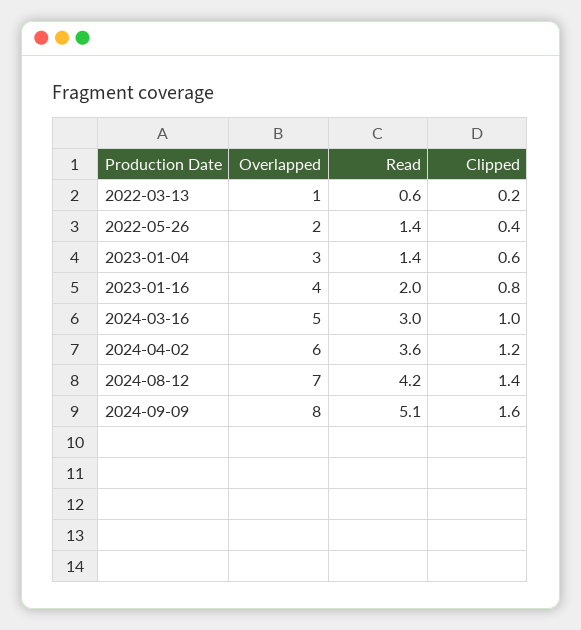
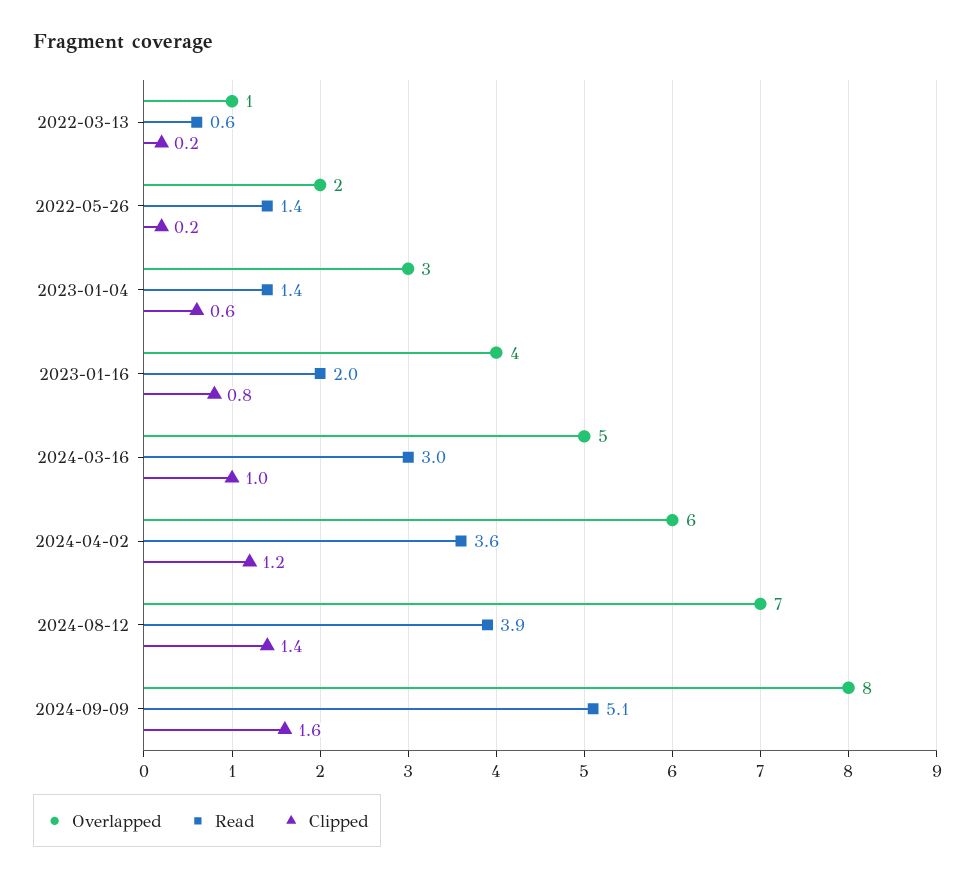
  {
    "Overlapped": {
      "2022-03-13": 1,
      "2022-05-26": 2,
      "2023-01-04": 3,
      "2023-01-16": 4,
      "2024-03-16": 5,
      "2024-04-02": 6,
      "2024-08-12": 7,
      "2024-09-09": 8
    },
    "Read": {
      "2022-03-13": 0.6,
      "2022-05-26": 1.4,
      "2023-01-04": 1.4,
      "2023-01-16": 2,
      "2024-03-16": 3,
      "2024-04-02": 3.6,
-     "2024-08-12": 4.2,
+     "2024-08-12": 3.9,
      "2024-09-09": 5.1
    },
    "Clipped": {
      "2022-03-13": 0.2,
-     "2022-05-26": 0.4,
+     "2022-05-26": 0.2,
      "2023-01-04": 0.6,
      "2023-01-16": 0.8,
      "2024-03-16": 1,
      "2024-04-02": 1.2,
      "2024-08-12": 1.4,
      "2024-09-09": 1.6
    }
  }

